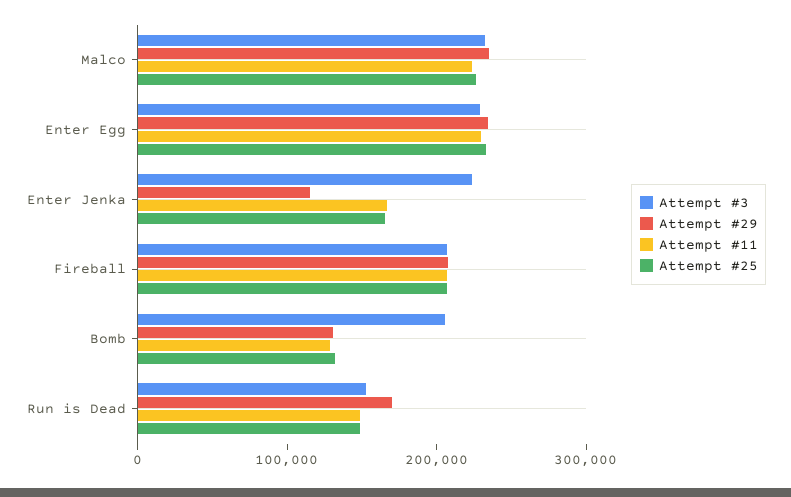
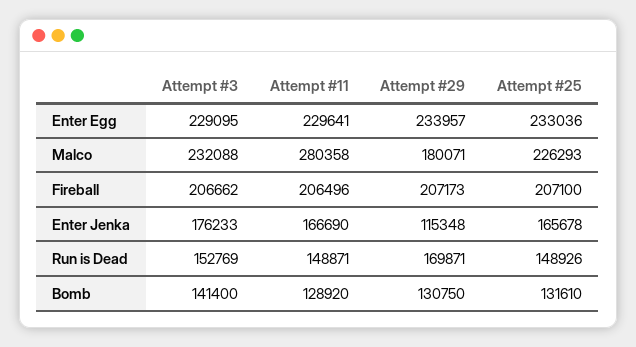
  {
    "Attempt #3": {
      "Malco": 232088,
      "Enter Egg": 229095,
-     "Enter Jenka": 220000,
+     "Enter Jenka": 176233,
      "Fireball": 206662,
-     "Bomb": 200000,
+     "Bomb": 141400,
      "Run is Dead": 152769
    },
    "Attempt #29": {
-     "Malco": 240000,
+     "Malco": 180071,
      "Enter Egg": 233957,
      "Enter Jenka": 115348,
      "Fireball": 207173,
      "Bomb": 130750,
      "Run is Dead": 169871
    },
    "Attempt #11": {
-     "Malco": 220000,
+     "Malco": 280358,
      "Enter Egg": 229641,
      "Enter Jenka": 166690,
      "Fireball": 206496,
      "Bomb": 128920,
      "Run is Dead": 148871
    },
    "Attempt #25": {
      "Malco": 226293,
      "Enter Egg": 233036,
      "Enter Jenka": 165678,
      "Fireball": 207100,
      "Bomb": 131610,
      "Run is Dead": 148926
    }
  }

